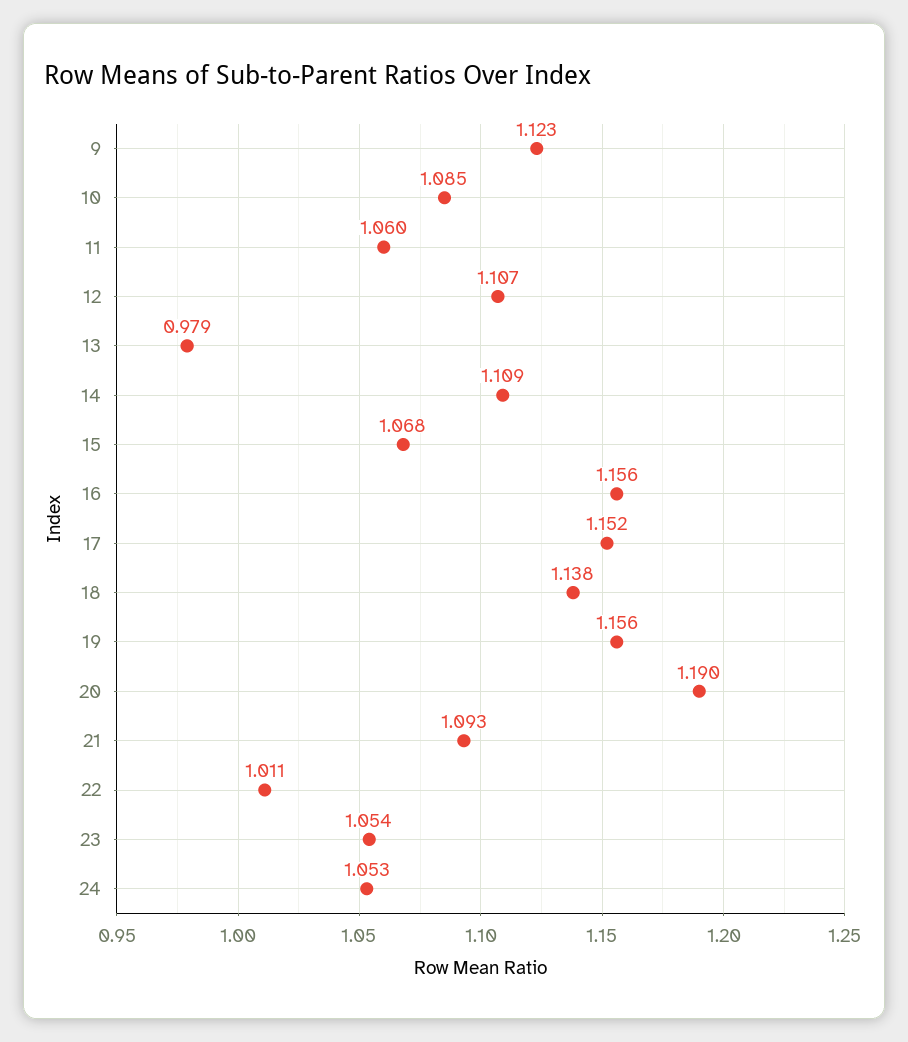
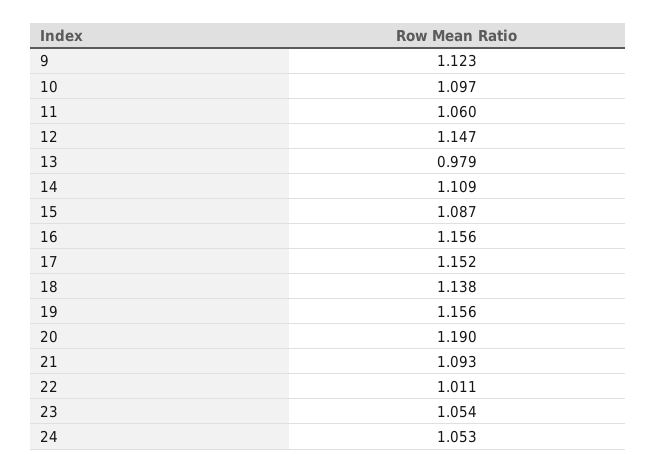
  {
    "9": 1.123,
-   "10": 1.085,
+   "10": 1.097,
    "11": 1.06,
-   "12": 1.107,
+   "12": 1.147,
    "13": 0.979,
    "14": 1.109,
-   "15": 1.068,
+   "15": 1.087,
    "16": 1.156,
    "17": 1.152,
    "18": 1.138,
    "19": 1.156,
    "20": 1.19,
    "21": 1.093,
    "22": 1.011,
    "23": 1.054,
    "24": 1.053
  }

